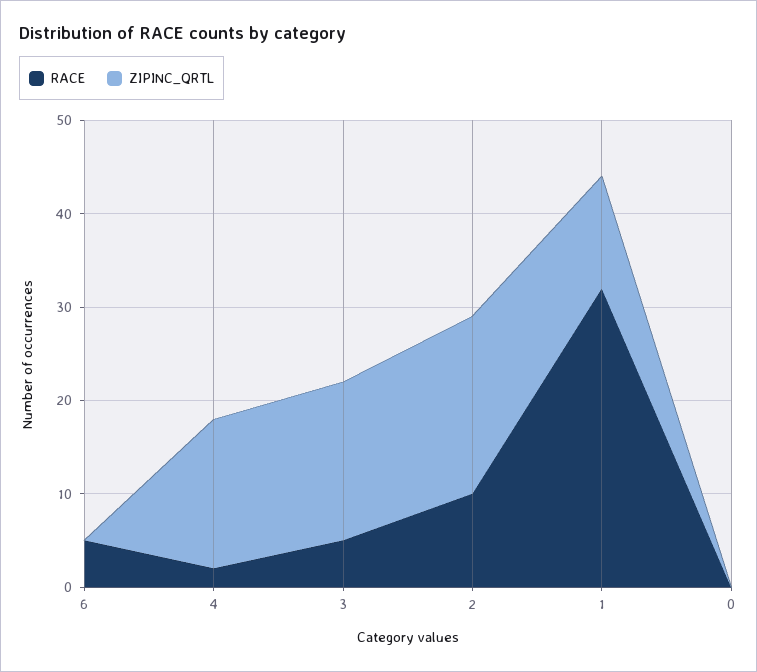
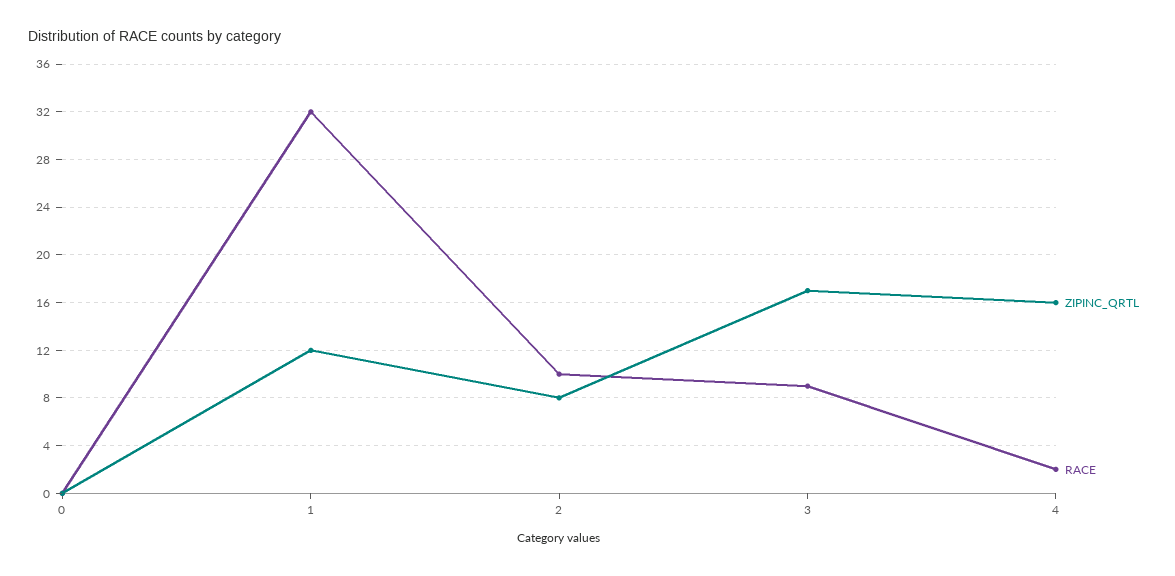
  {
    "RACE": {
-     "6": 5,
      "4": 2,
-     "3": 5,
+     "3": 9,
      "2": 10,
      "1": 32,
      "0": 0
    },
    "ZIPINC_QRTL": {
-     "6": 0,
      "4": 16,
      "3": 17,
-     "2": 19,
+     "2": 8,
      "1": 12,
      "0": 0
    }
  }

